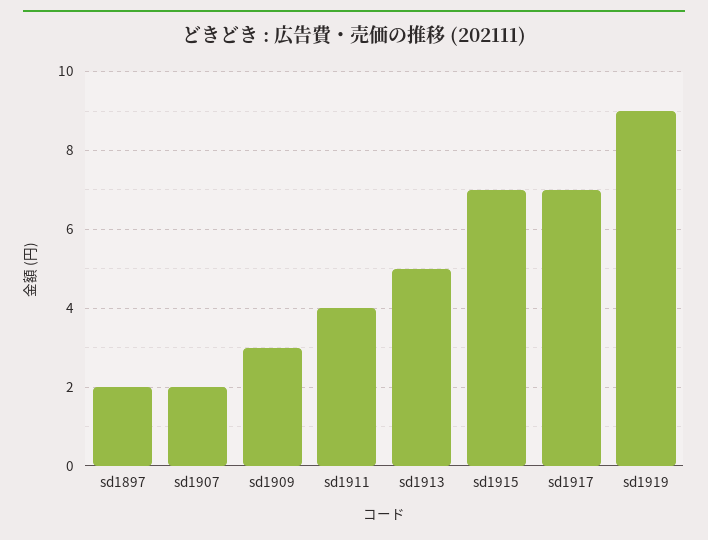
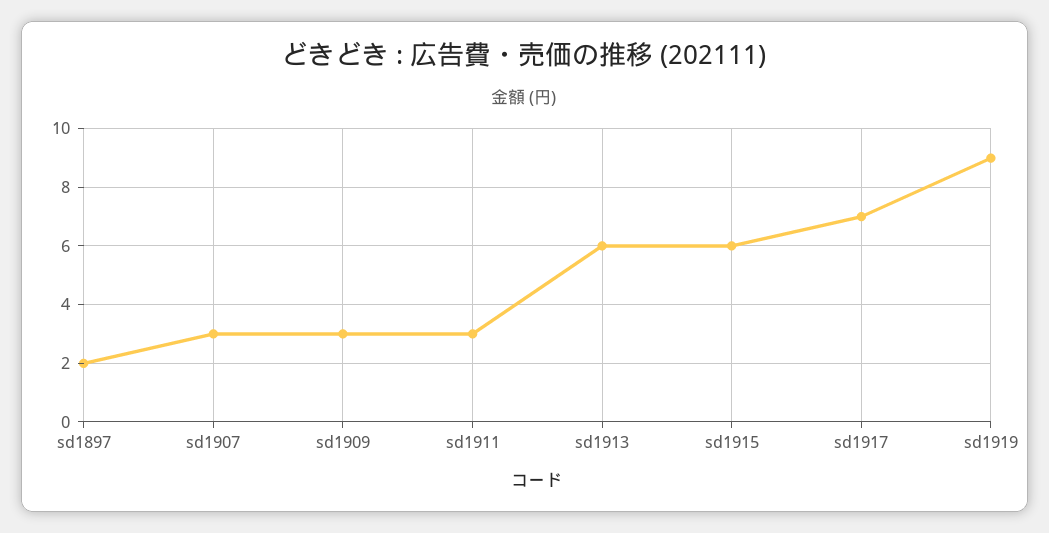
  {
    "sd1897": 2,
-   "sd1907": 2,
+   "sd1907": 3,
    "sd1909": 3,
-   "sd1911": 4,
+   "sd1911": 3,
-   "sd1913": 5,
+   "sd1913": 6,
-   "sd1915": 7,
+   "sd1915": 6,
    "sd1917": 7,
    "sd1919": 9
  }

